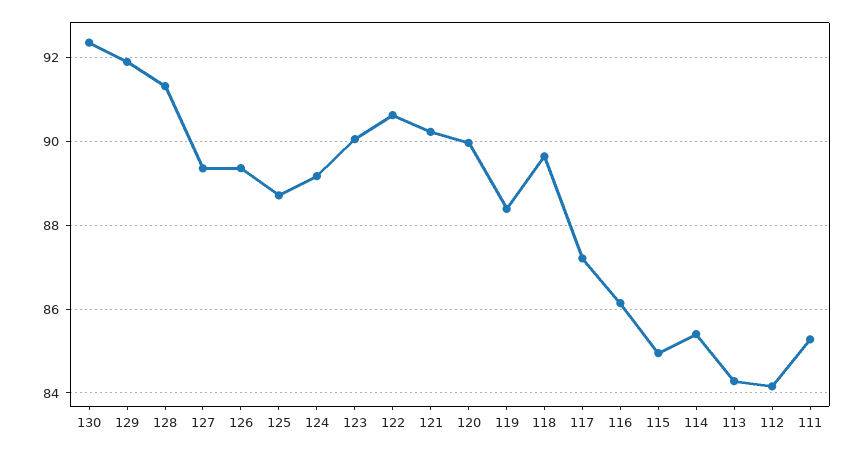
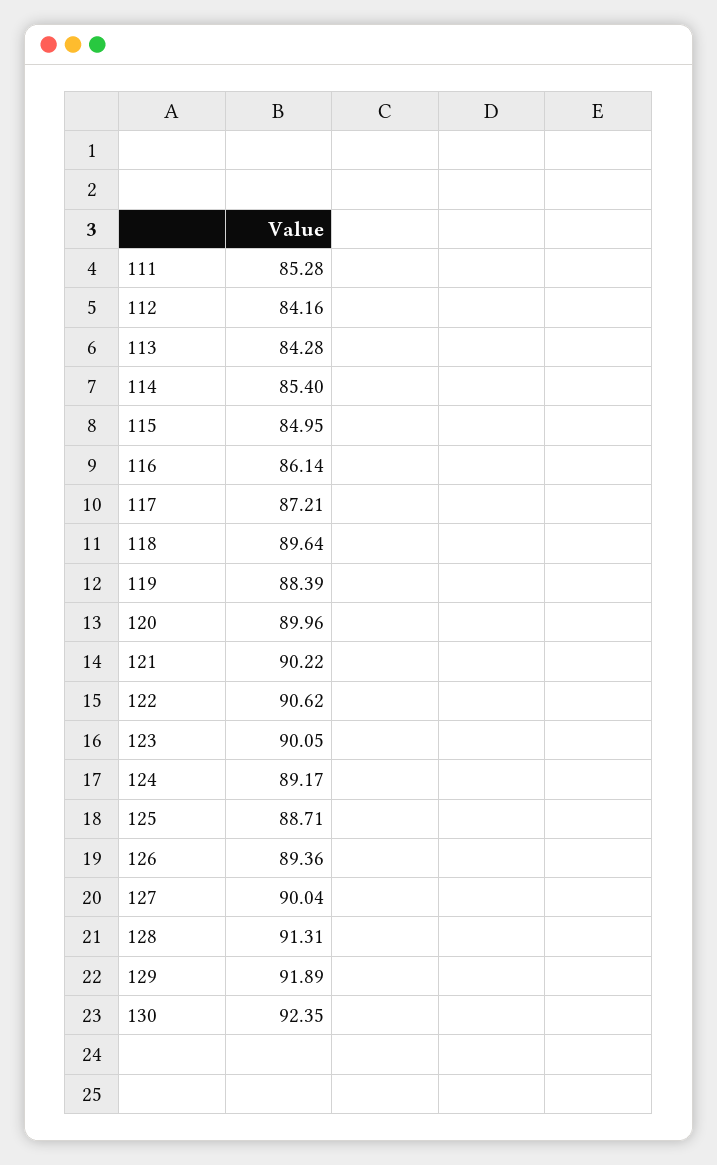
  {
    "130": 92.35,
    "129": 91.89,
    "128": 91.31,
-   "127": 89.4,
+   "127": 90.04,
    "126": 89.36,
    "125": 88.71,
    "124": 89.17,
    "123": 90.05,
    "122": 90.62,
    "121": 90.22,
    "120": 89.96,
    "119": 88.39,
    "118": 89.64,
    "117": 87.21,
    "116": 86.14,
    "115": 84.95,
    "114": 85.4,
    "113": 84.28,
    "112": 84.16,
    "111": 85.28
  }

